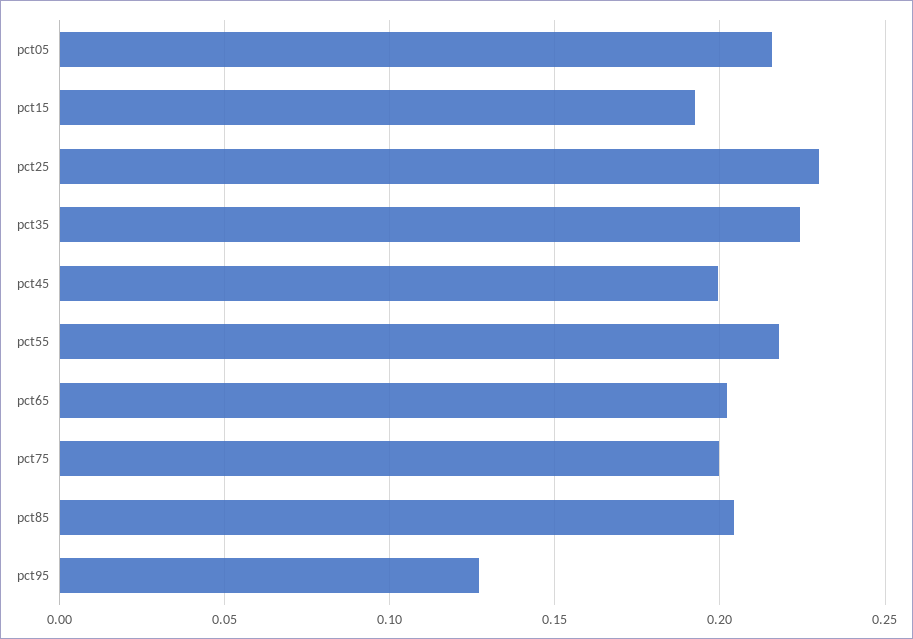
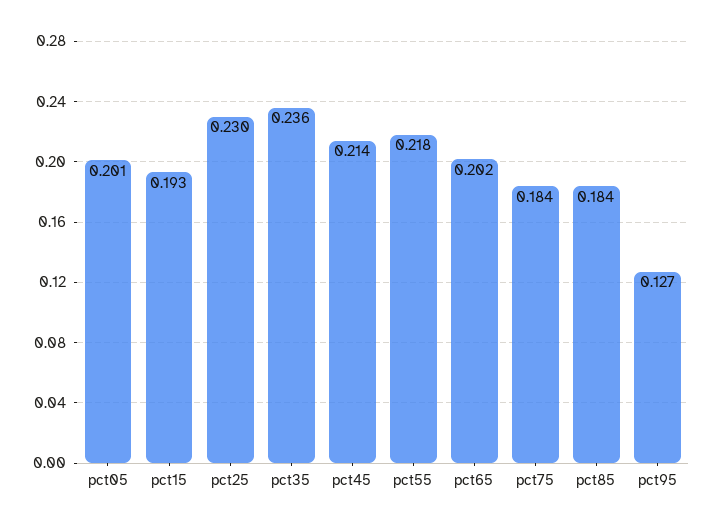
  {
-   "pct05": 0.215,
+   "pct05": 0.201,
    "pct15": 0.193,
    "pct25": 0.23,
-   "pct35": 0.225,
+   "pct35": 0.236,
-   "pct45": 0.2,
+   "pct45": 0.214,
    "pct55": 0.218,
    "pct65": 0.202,
-   "pct75": 0.2,
+   "pct75": 0.184,
-   "pct85": 0.205,
+   "pct85": 0.184,
    "pct95": 0.127
  }

